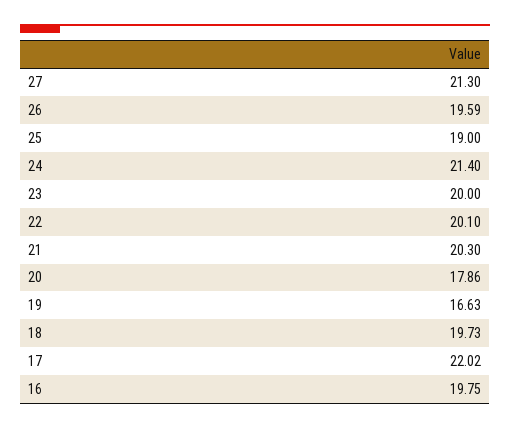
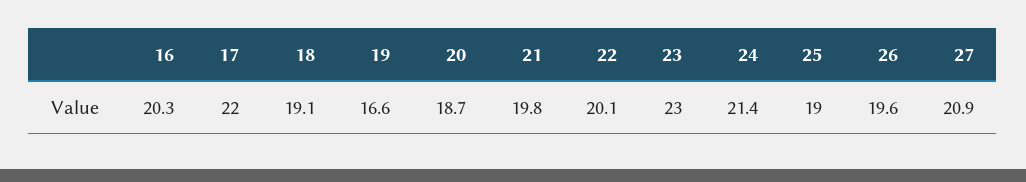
  {
-   "27": 21.3,
+   "27": 20.9,
    "26": 19.59,
    "25": 19,
    "24": 21.4,
-   "23": 20,
+   "23": 23,
    "22": 20.1,
-   "21": 20.3,
+   "21": 19.8,
-   "20": 17.86,
+   "20": 18.7,
    "19": 16.63,
-   "18": 19.73,
+   "18": 19.1,
    "17": 22.02,
-   "16": 19.75
+   "16": 20.3
  }

